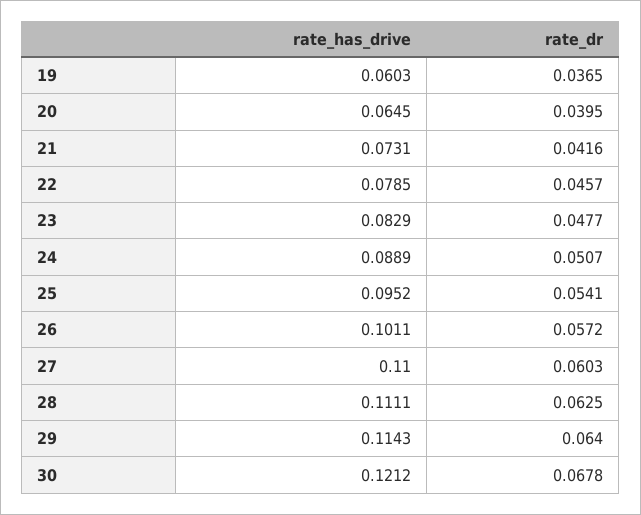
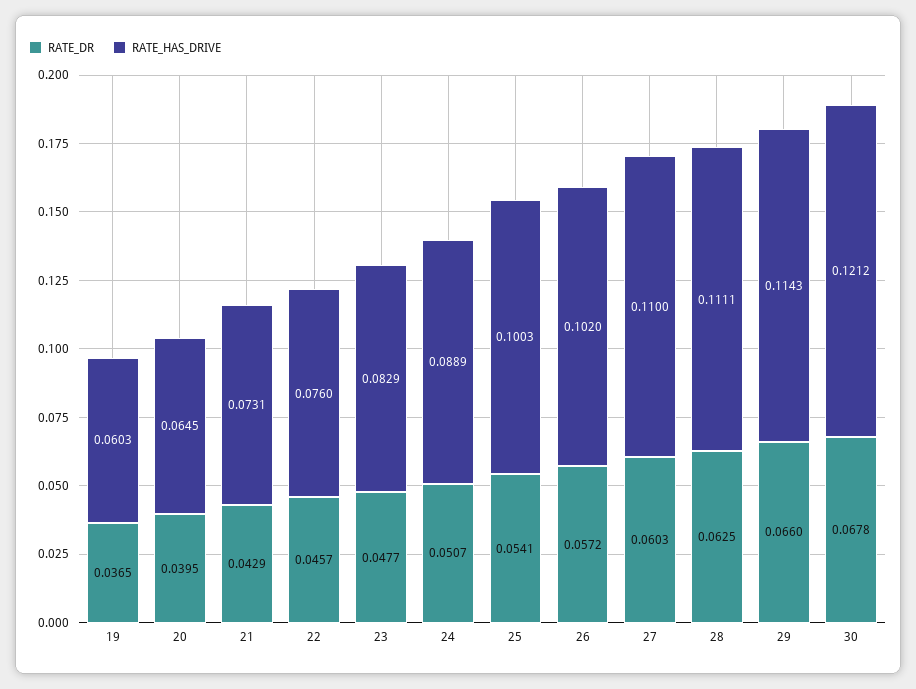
  {
    "rate_has_drive": {
      "19": 0.0603,
      "20": 0.0645,
      "21": 0.0731,
-     "22": 0.0785,
+     "22": 0.076,
      "23": 0.0829,
      "24": 0.0889,
-     "25": 0.0952,
+     "25": 0.1003,
-     "26": 0.1011,
+     "26": 0.102,
      "27": 0.11,
      "28": 0.1111,
      "29": 0.1143,
      "30": 0.1212
    },
    "rate_dr": {
      "19": 0.0365,
      "20": 0.0395,
-     "21": 0.0416,
+     "21": 0.0429,
      "22": 0.0457,
      "23": 0.0477,
      "24": 0.0507,
      "25": 0.0541,
      "26": 0.0572,
      "27": 0.0603,
      "28": 0.0625,
-     "29": 0.064,
+     "29": 0.066,
      "30": 0.0678
    }
  }

